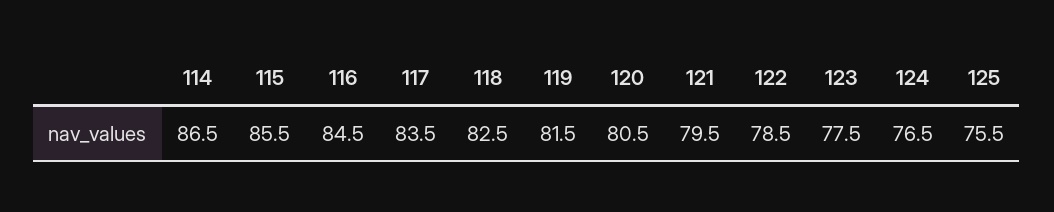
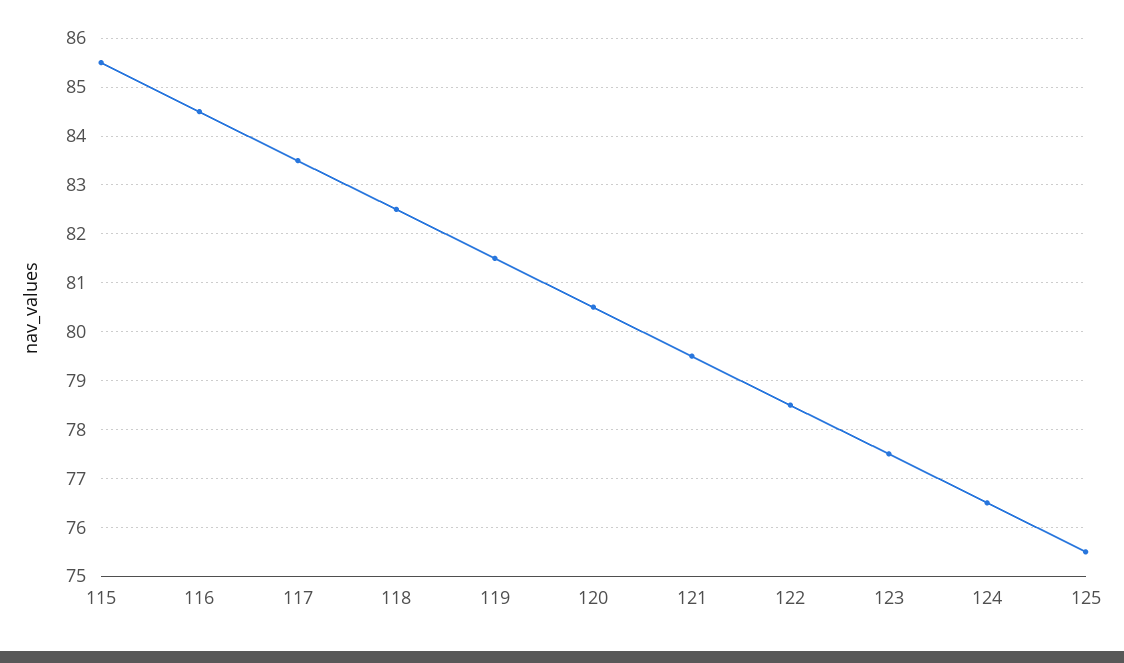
  {
-   "114": 86.5,
    "115": 85.5,
    "116": 84.5,
    "117": 83.5,
    "118": 82.5,
    "119": 81.5,
    "120": 80.5,
    "121": 79.5,
    "122": 78.5,
    "123": 77.5,
    "124": 76.5,
    "125": 75.5
  }

